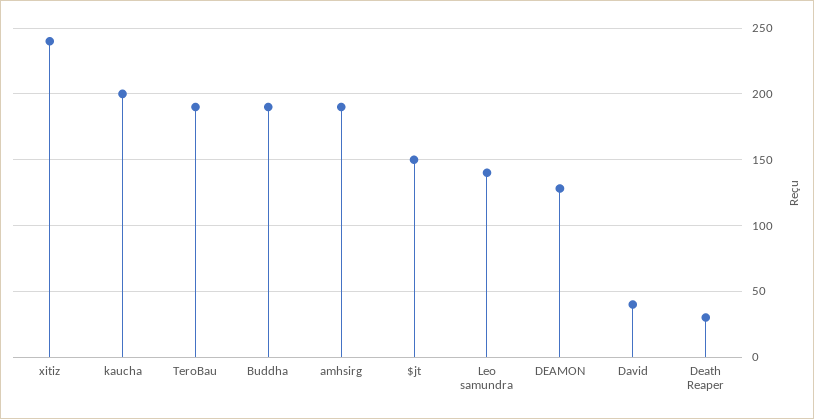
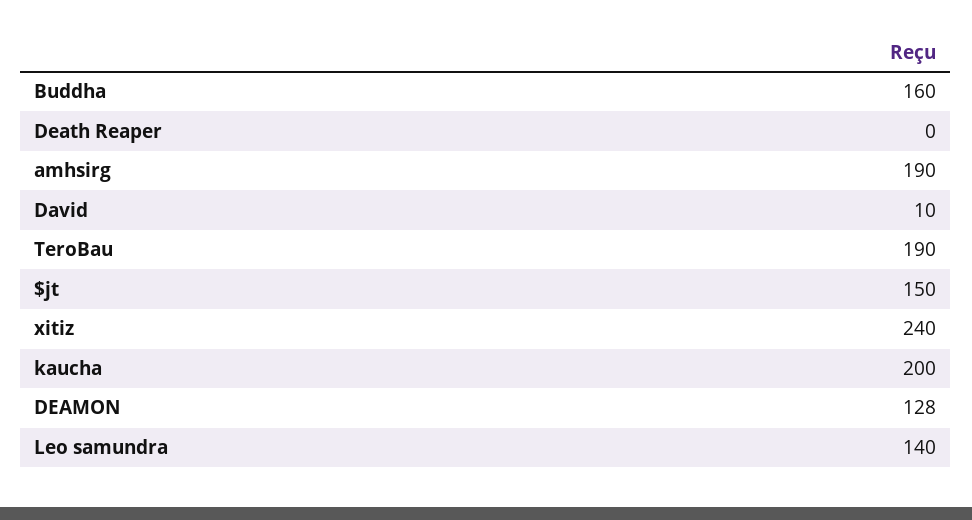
  {
    "xitiz": 240,
    "kaucha": 200,
    "TeroBau": 190,
-   "Buddha": 190,
+   "Buddha": 160,
    "amhsirg": 190,
    "$jt": 150,
    "Leo samundra": 140,
    "DEAMON": 128,
-   "David": 40,
+   "David": 10,
-   "Death Reaper": 30
+   "Death Reaper": 0
  }

